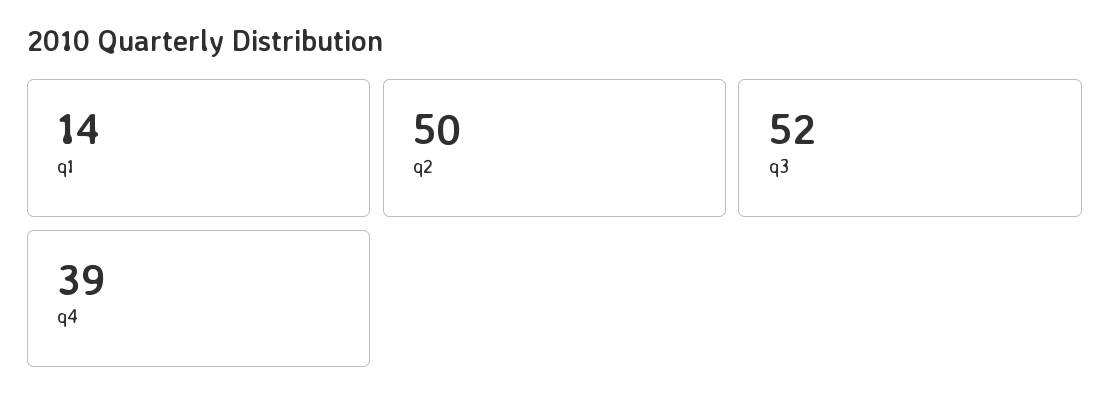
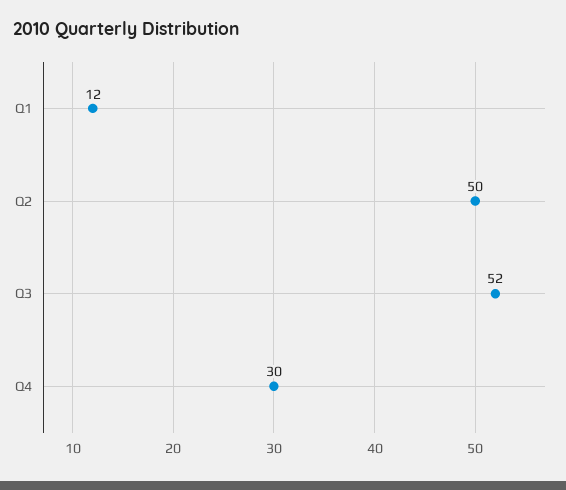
  {
-   "q1": 14,
+   "q1": 12,
    "q2": 50,
    "q3": 52,
-   "q4": 39
+   "q4": 30
  }

